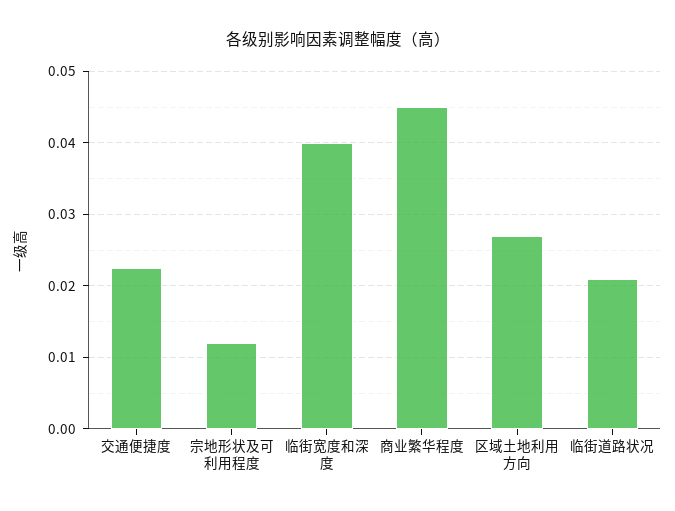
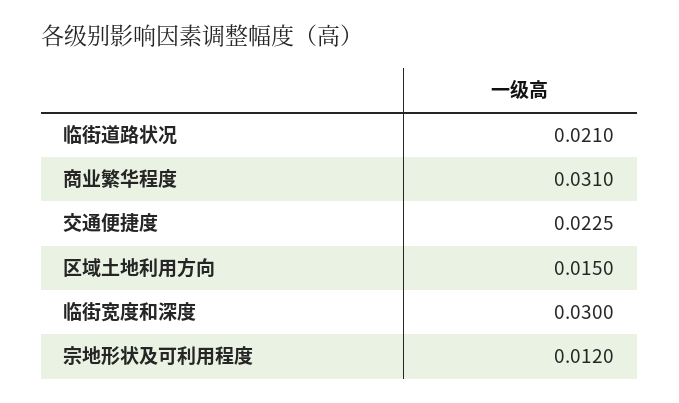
  {
    "交通便捷度": 0.0225,
    "宗地形状及可利用程度": 0.012,
-   "临街宽度和深度": 0.04,
+   "临街宽度和深度": 0.03,
-   "商业繁华程度": 0.045,
+   "商业繁华程度": 0.031,
-   "区域土地利用方向": 0.027,
+   "区域土地利用方向": 0.015,
    "临街道路状况": 0.021
  }

